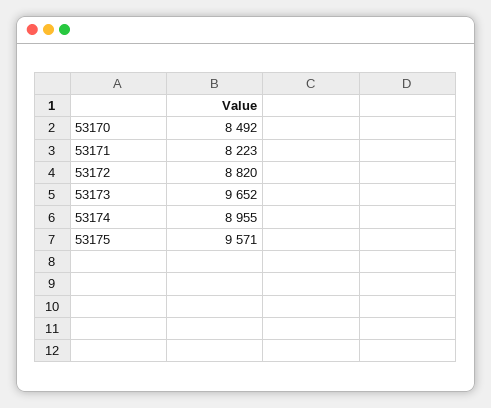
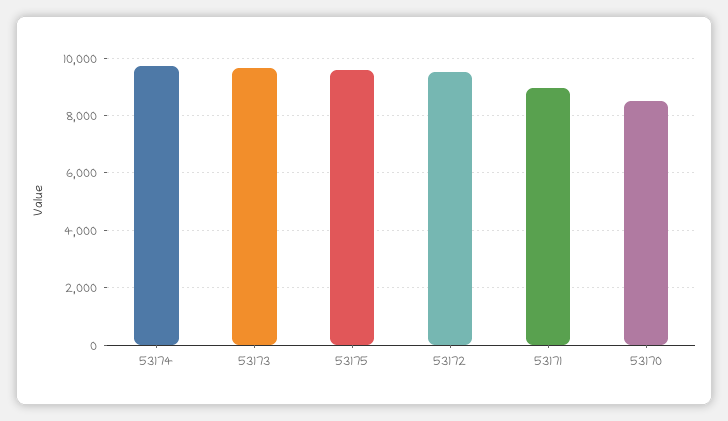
  {
    "53170": 8492,
-   "53171": 8223,
+   "53171": 9000,
-   "53172": 8820,
+   "53172": 9500,
    "53173": 9652,
-   "53174": 8955,
+   "53174": 9750,
    "53175": 9571
  }

